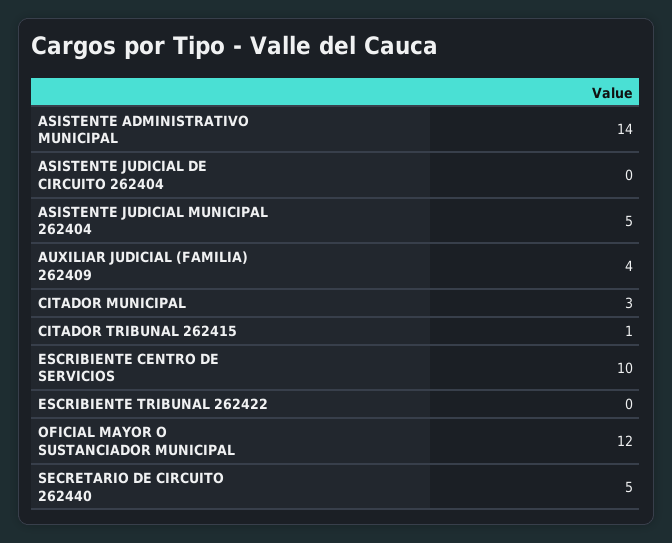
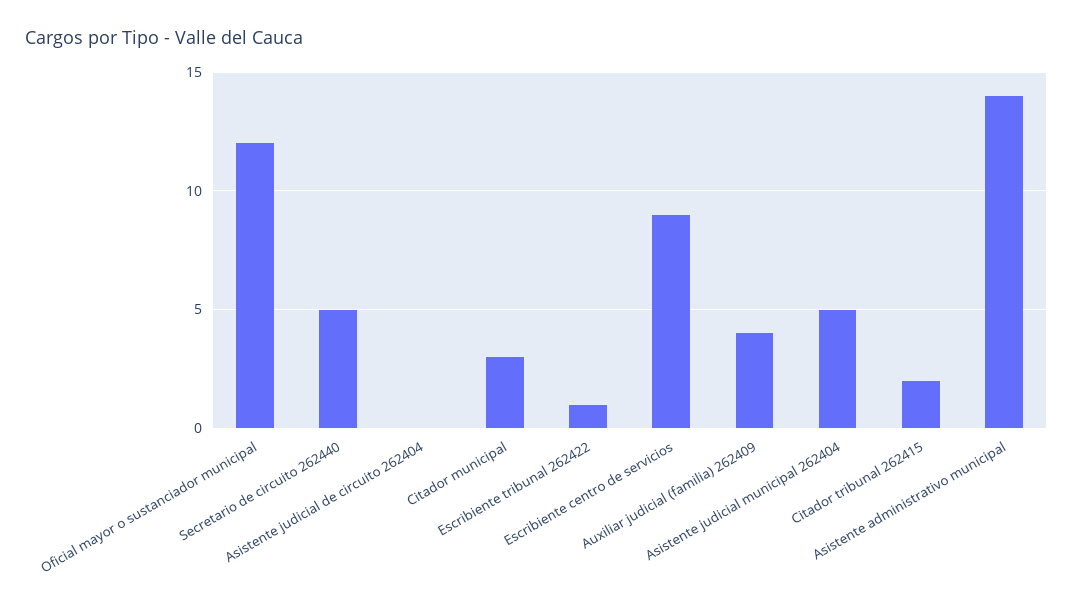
  {
    "ASISTENTE ADMINISTRATIVO MUNICIPAL": 14,
    "ASISTENTE JUDICIAL DE CIRCUITO 262404": 0,
    "ASISTENTE JUDICIAL MUNICIPAL 262404": 5,
    "AUXILIAR JUDICIAL (FAMILIA) 262409": 4,
    "CITADOR MUNICIPAL": 3,
-   "CITADOR TRIBUNAL 262415": 1,
+   "CITADOR TRIBUNAL 262415": 2,
-   "ESCRIBIENTE CENTRO DE SERVICIOS": 10,
+   "ESCRIBIENTE CENTRO DE SERVICIOS": 9,
-   "ESCRIBIENTE TRIBUNAL 262422": 0,
+   "ESCRIBIENTE TRIBUNAL 262422": 1,
    "OFICIAL MAYOR O SUSTANCIADOR MUNICIPAL": 12,
    "SECRETARIO DE CIRCUITO 262440": 5
  }

